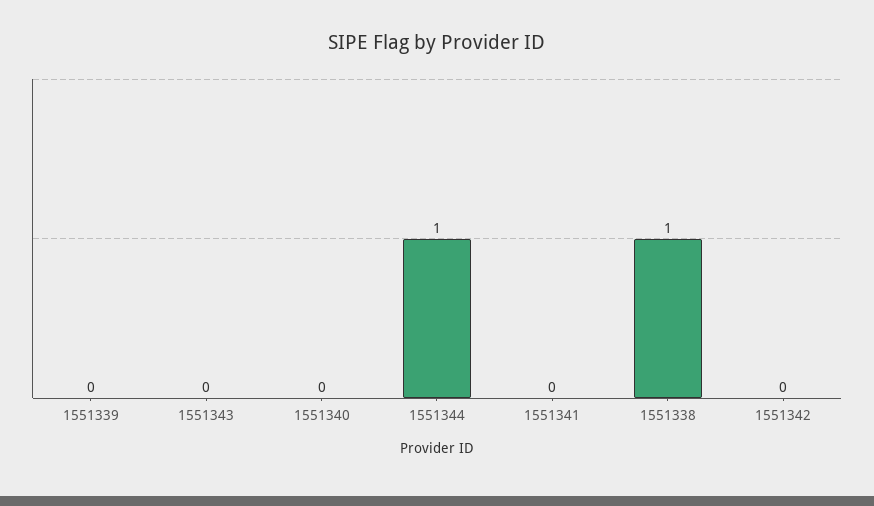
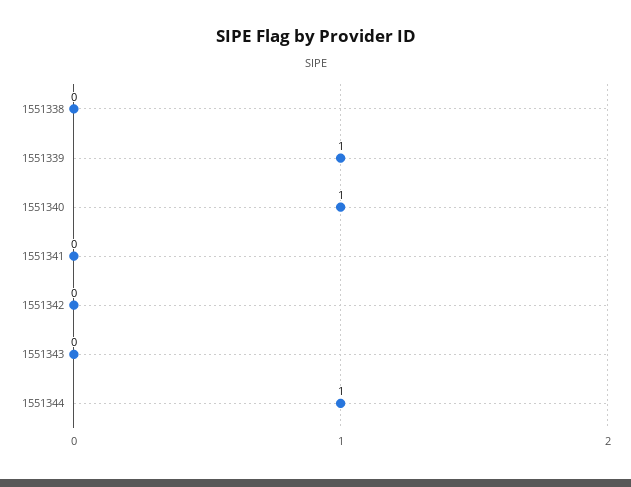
  {
-   "1551339": 0,
+   "1551339": 1,
    "1551343": 0,
-   "1551340": 0,
+   "1551340": 1,
    "1551344": 1,
    "1551341": 0,
-   "1551338": 1,
+   "1551338": 0,
    "1551342": 0
  }

